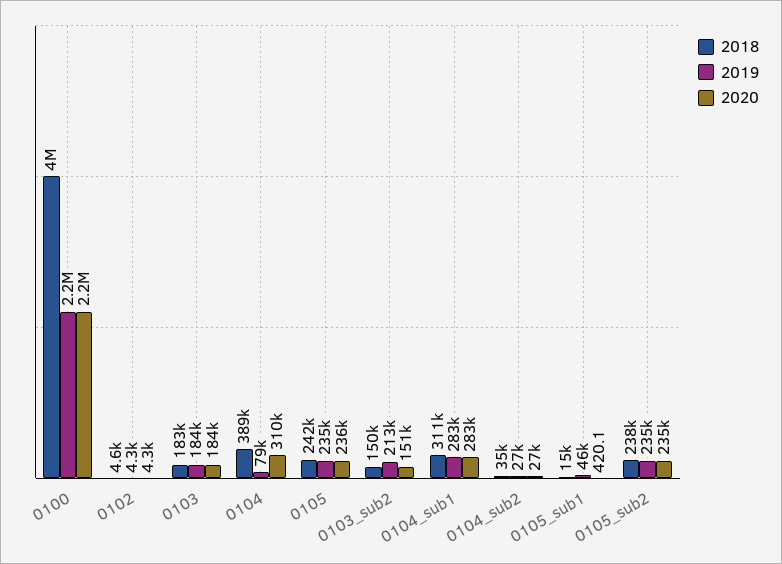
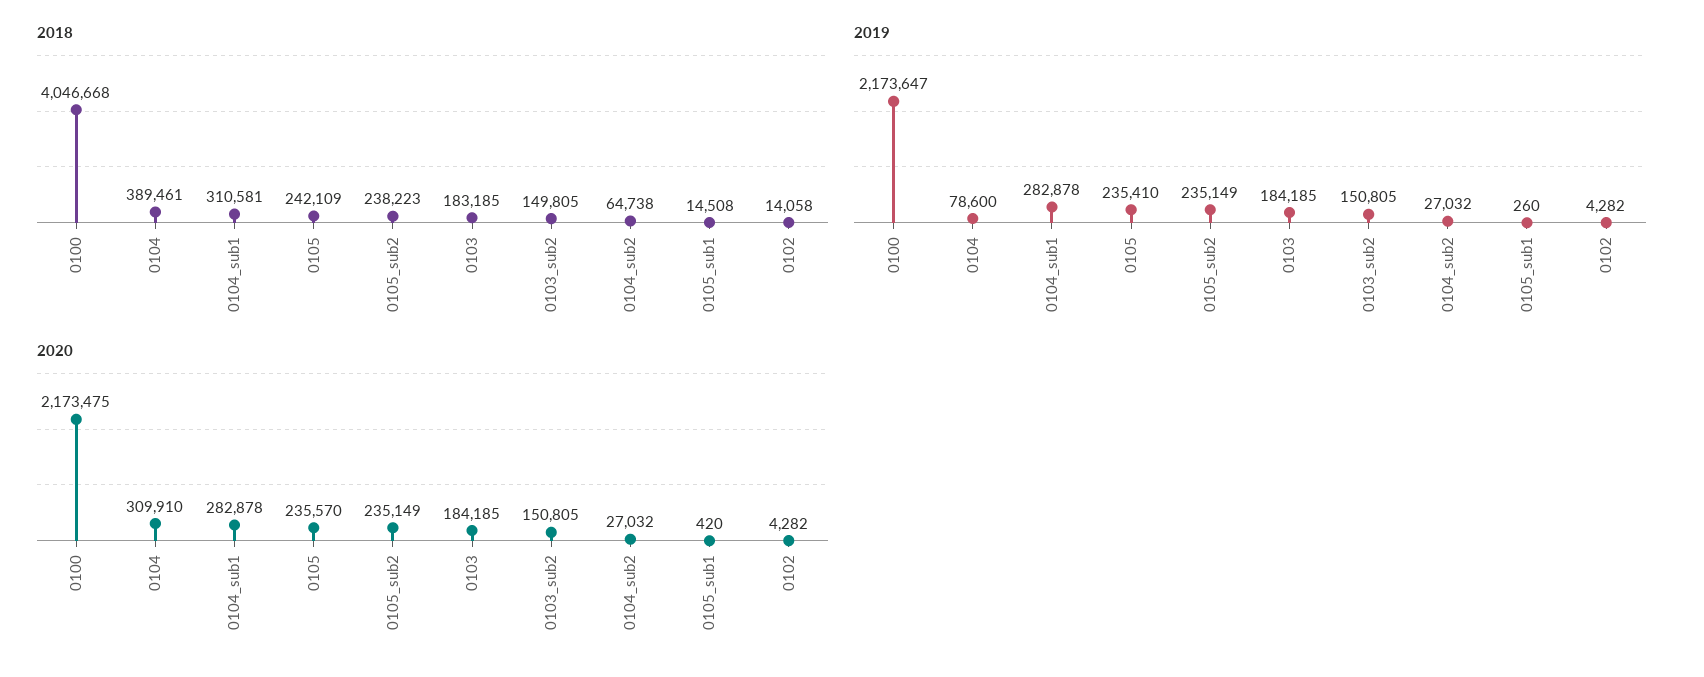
  {
    "2018": {
      "0100": 4046668,
-     "0102": 4600,
+     "0102": 14058,
      "0103": 183185,
      "0104": 389461,
      "0105": 242109,
      "0103_sub2": 149805,
      "0104_sub1": 310581,
-     "0104_sub2": 35000,
+     "0104_sub2": 64738,
      "0105_sub1": 14508,
      "0105_sub2": 238223
    },
    "2019": {
      "0100": 2173647,
      "0102": 4282,
      "0103": 184185,
      "0104": 78600,
      "0105": 235410,
-     "0103_sub2": 213000,
+     "0103_sub2": 150805,
      "0104_sub1": 282878,
      "0104_sub2": 27032,
-     "0105_sub1": 46000,
+     "0105_sub1": 260,
      "0105_sub2": 235149
    },
    "2020": {
      "0100": 2173475,
      "0102": 4282,
      "0103": 184185,
      "0104": 309910,
      "0105": 235570,
      "0103_sub2": 150805,
      "0104_sub1": 282878,
      "0104_sub2": 27032,
      "0105_sub1": 420.1,
      "0105_sub2": 235149
    }
  }

